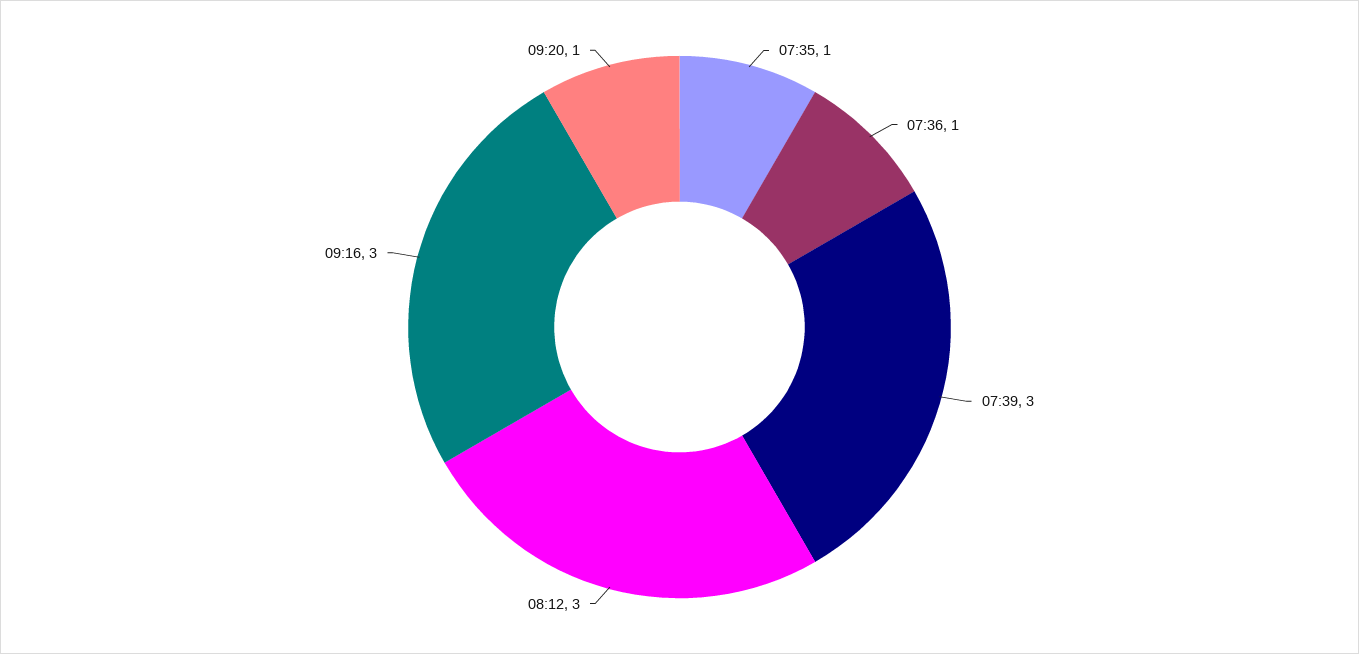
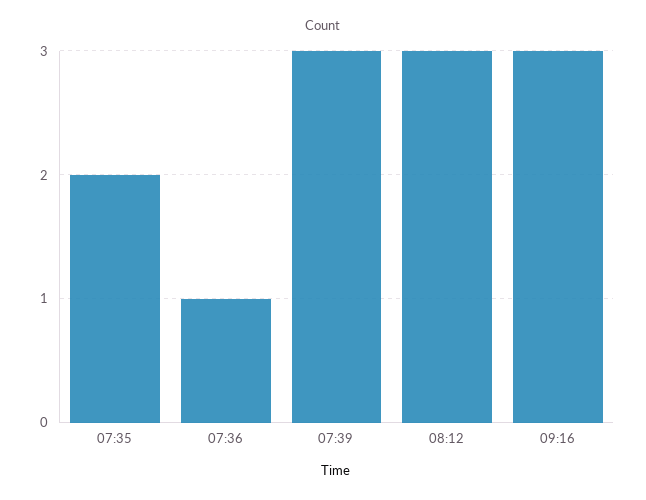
  {
-   "07:35": 1,
+   "07:35": 2,
    "07:36": 1,
    "07:39": 3,
    "08:12": 3,
-   "09:16": 3,
+   "09:16": 3
-   "09:20": 1
  }

